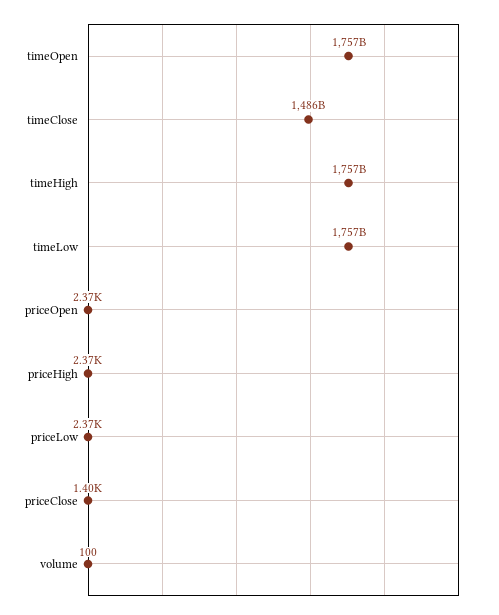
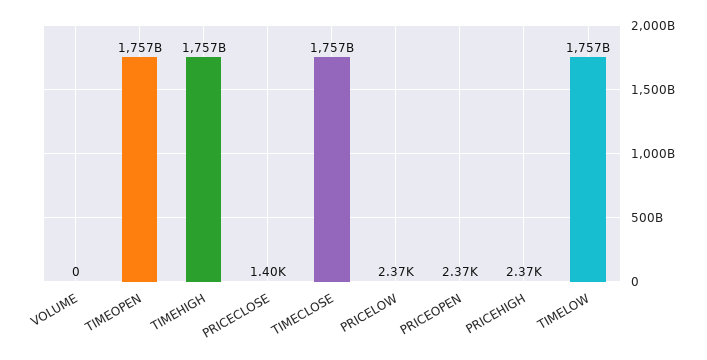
  {
    "timeOpen": 1757000000000,
-   "timeClose": 1486000000000,
+   "timeClose": 1757000000000,
    "timeHigh": 1757000000000,
    "timeLow": 1757000000000,
    "priceOpen": 2370,
    "priceHigh": 2370,
    "priceLow": 2370,
    "priceClose": 1400,
-   "volume": 100
+   "volume": 0
  }

